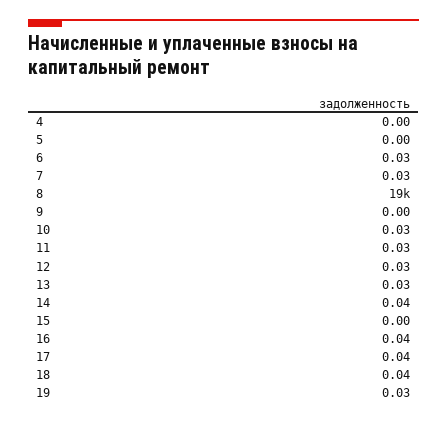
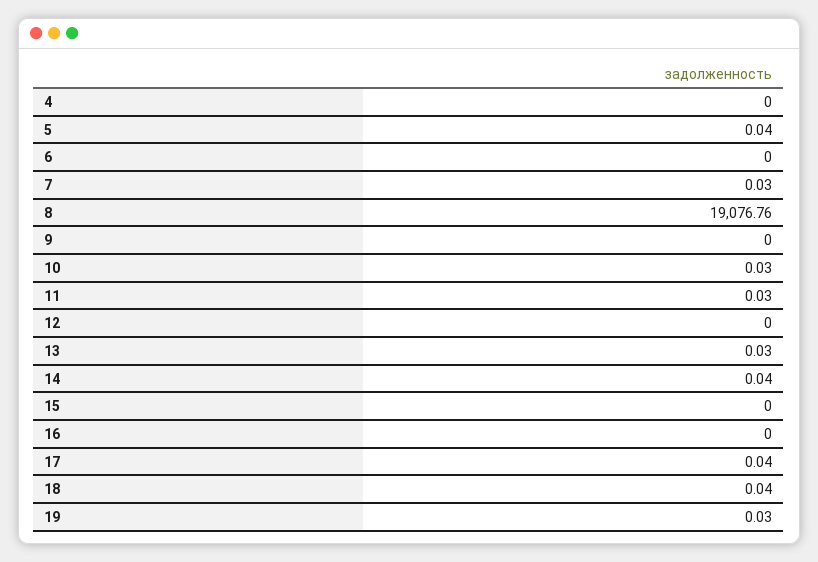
  {
    "4": 0,
-   "5": 0,
+   "5": 0.04,
-   "6": 0.03,
+   "6": 0,
    "7": 0.03,
    "8": 19076.76,
    "9": 0,
    "10": 0.03,
    "11": 0.03,
-   "12": 0.03,
+   "12": 0,
    "13": 0.03,
    "14": 0.04,
    "15": 0,
-   "16": 0.04,
+   "16": 0,
    "17": 0.04,
    "18": 0.04,
    "19": 0.03
  }

